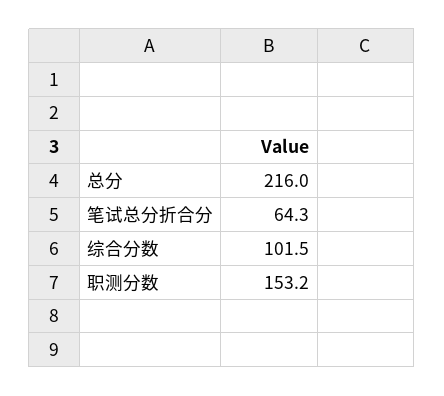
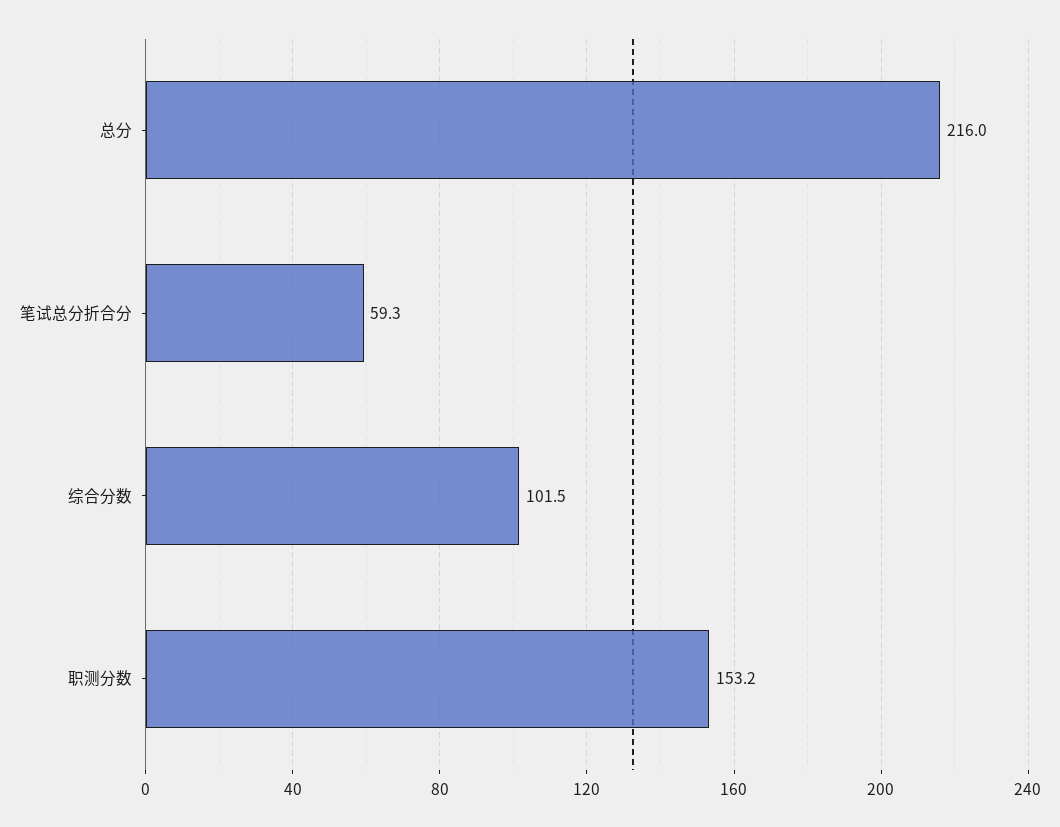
  {
    "总分": 216,
-   "笔试总分折合分": 64.3,
+   "笔试总分折合分": 59.3,
    "综合分数": 101.5,
    "职测分数": 153.2
  }

